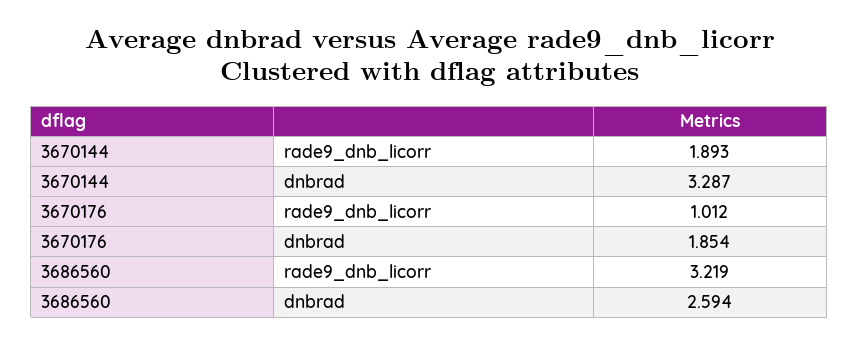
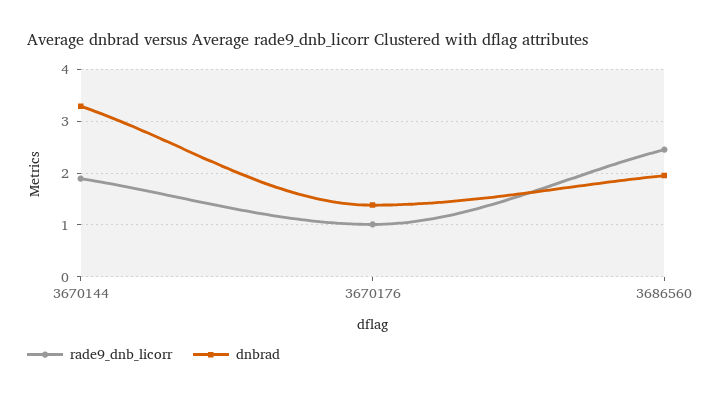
  {
    "rade9_dnb_licorr": {
      "3670144": 1.893,
      "3670176": 1.012,
-     "3686560": 3.219
+     "3686560": 2.4
    },
    "dnbrad": {
      "3670144": 3.287,
-     "3670176": 1.854,
+     "3670176": 1.4,
-     "3686560": 2.594
+     "3686560": 2
    }
  }

